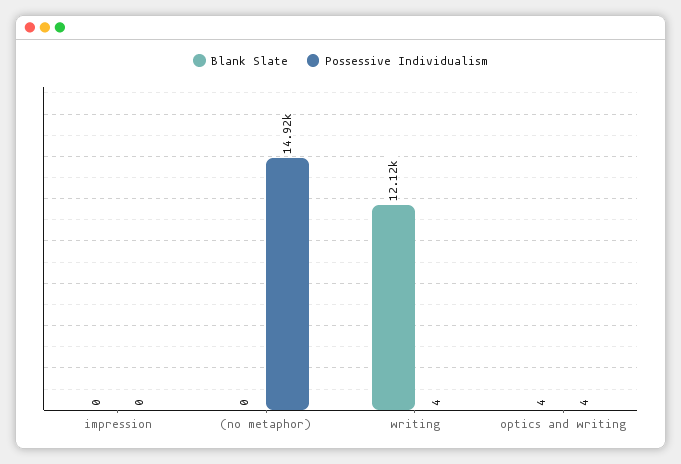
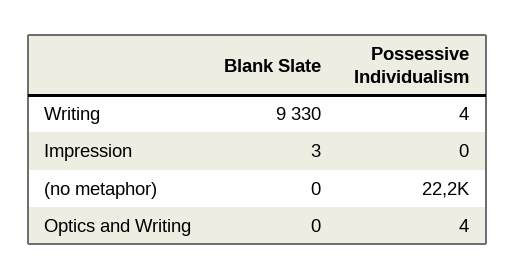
  {
    "Blank Slate": {
-     "impression": 0,
+     "impression": 3,
      "(no metaphor)": 0,
-     "writing": 12120,
+     "writing": 9330,
-     "optics and writing": 4
+     "optics and writing": 0
    },
    "Possessive Individualism": {
      "impression": 0,
-     "(no metaphor)": 14920,
+     "(no metaphor)": 22200,
      "writing": 4,
      "optics and writing": 4
    }
  }

